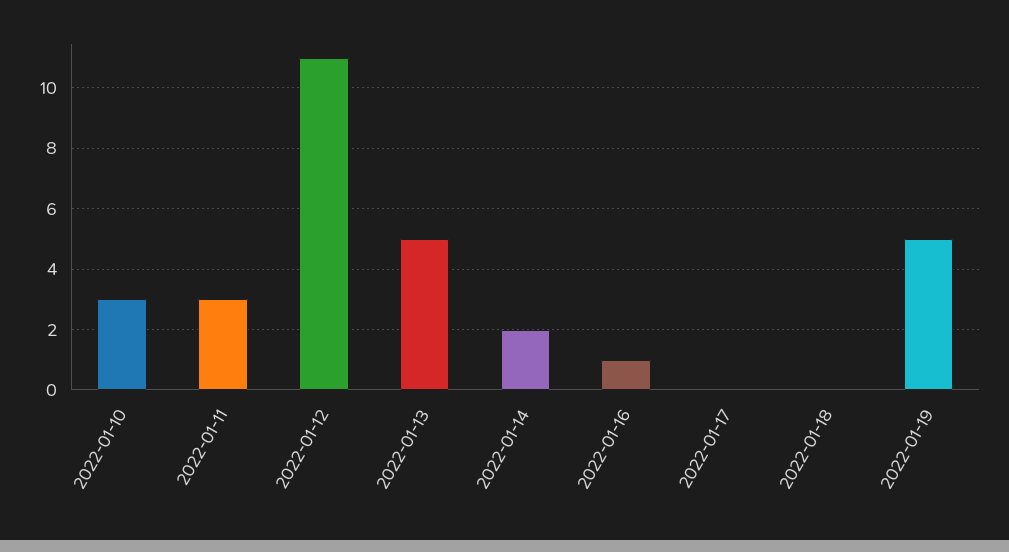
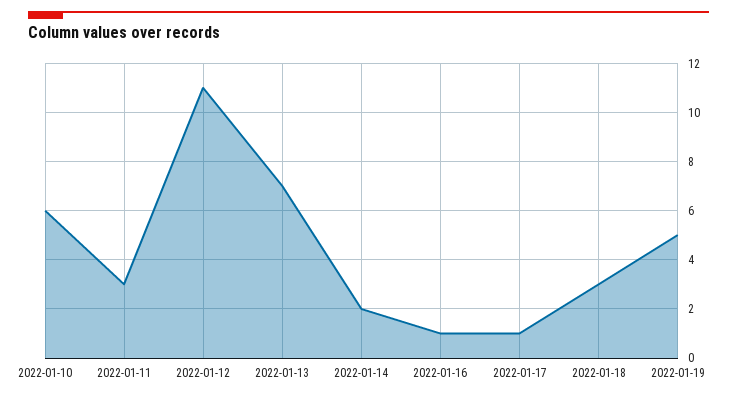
  {
-   "2022-01-10": 3,
+   "2022-01-10": 6,
    "2022-01-11": 3,
    "2022-01-12": 11,
-   "2022-01-13": 5,
+   "2022-01-13": 7,
    "2022-01-14": 2,
    "2022-01-16": 1,
-   "2022-01-17": 0,
+   "2022-01-17": 1,
-   "2022-01-18": 0,
+   "2022-01-18": 3,
    "2022-01-19": 5
  }

